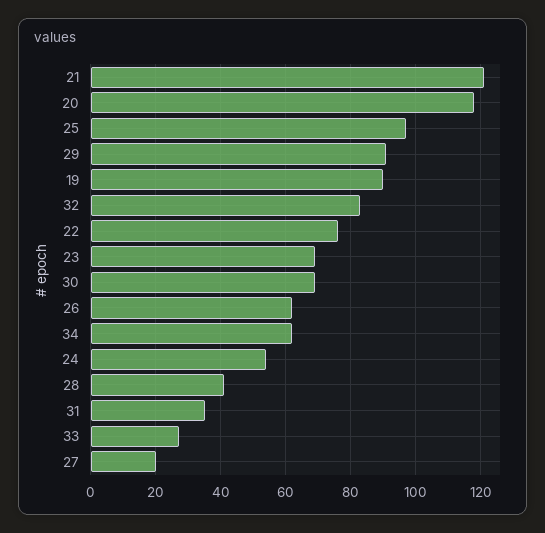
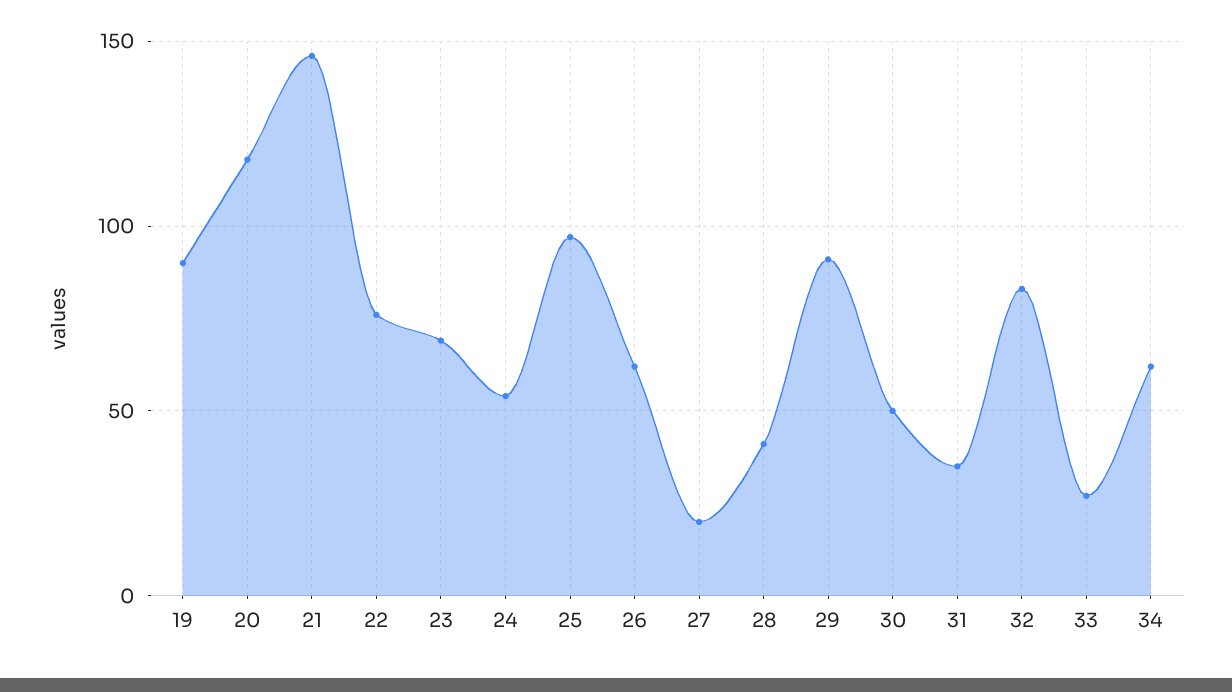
  {
-   "21": 120,
+   "21": 145,
    "20": 120,
    "25": 95,
    "29": 90,
    "19": 90,
    "32": 85,
    "22": 75,
    "23": 70,
-   "30": 70,
+   "30": 50,
    "26": 60,
    "34": 60,
    "24": 55,
    "28": 40,
    "31": 35,
    "33": 25,
    "27": 20
  }

